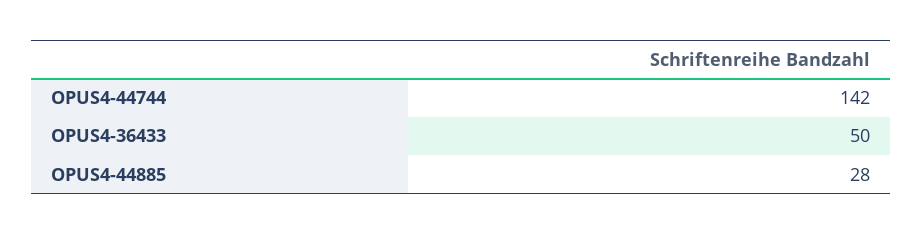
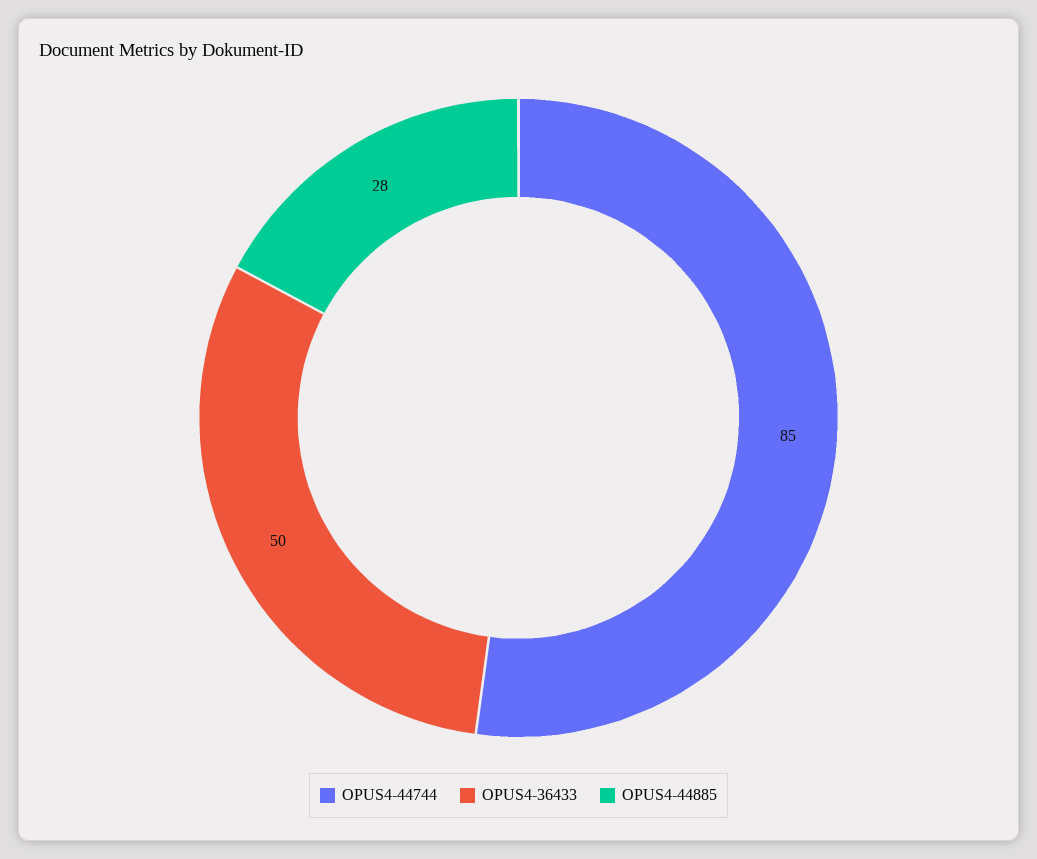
  {
-   "OPUS4-44744": 142,
+   "OPUS4-44744": 85,
    "OPUS4-36433": 50,
    "OPUS4-44885": 28
  }

